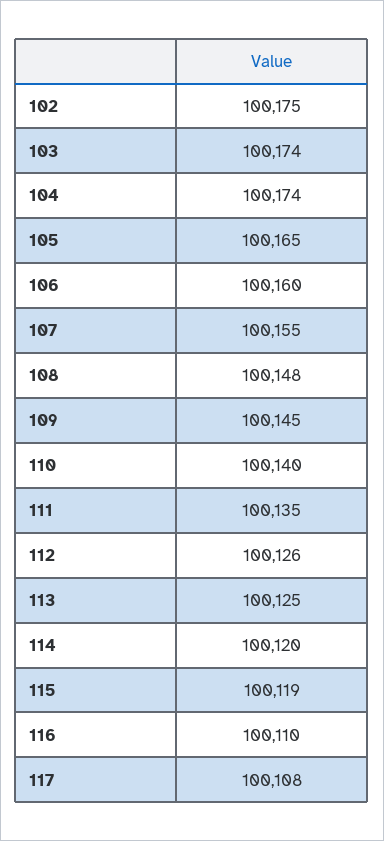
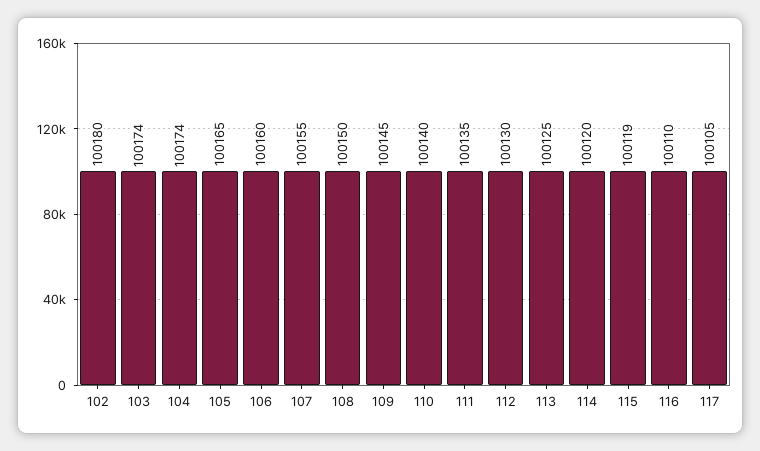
  {
-   "102": 100175,
+   "102": 100180,
    "103": 100174,
    "104": 100174,
    "105": 100165,
    "106": 100160,
    "107": 100155,
-   "108": 100148,
+   "108": 100150,
    "109": 100145,
    "110": 100140,
    "111": 100135,
-   "112": 100126,
+   "112": 100130,
    "113": 100125,
    "114": 100120,
    "115": 100119,
    "116": 100110,
-   "117": 100108
+   "117": 100105
  }

